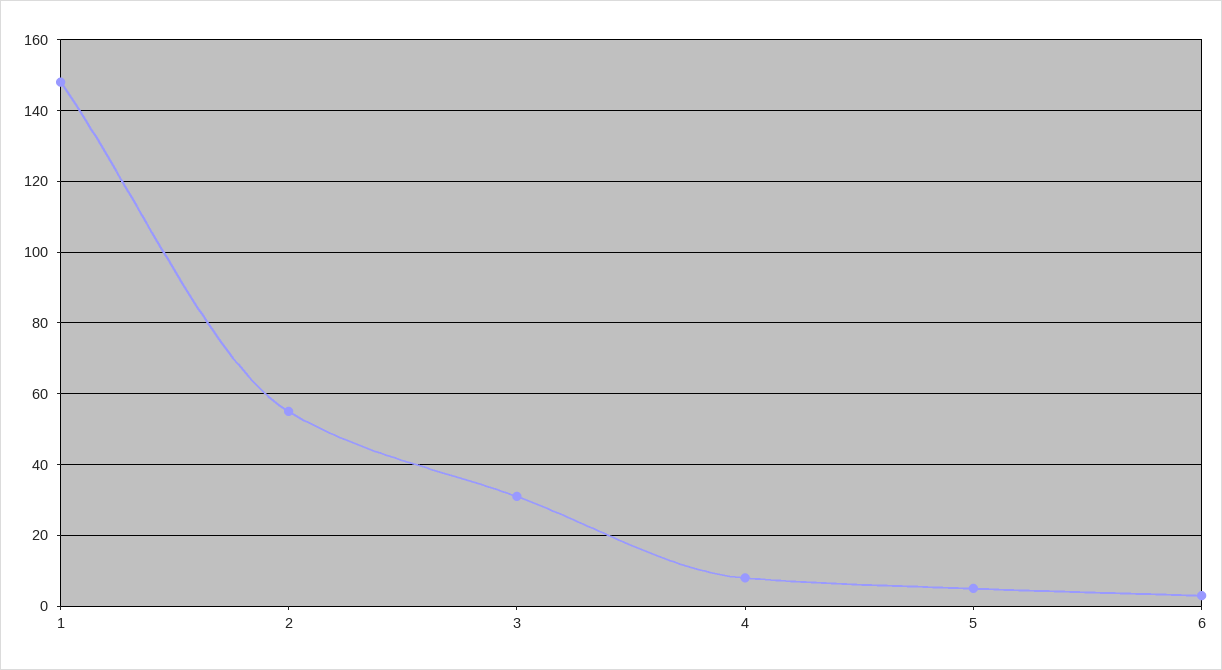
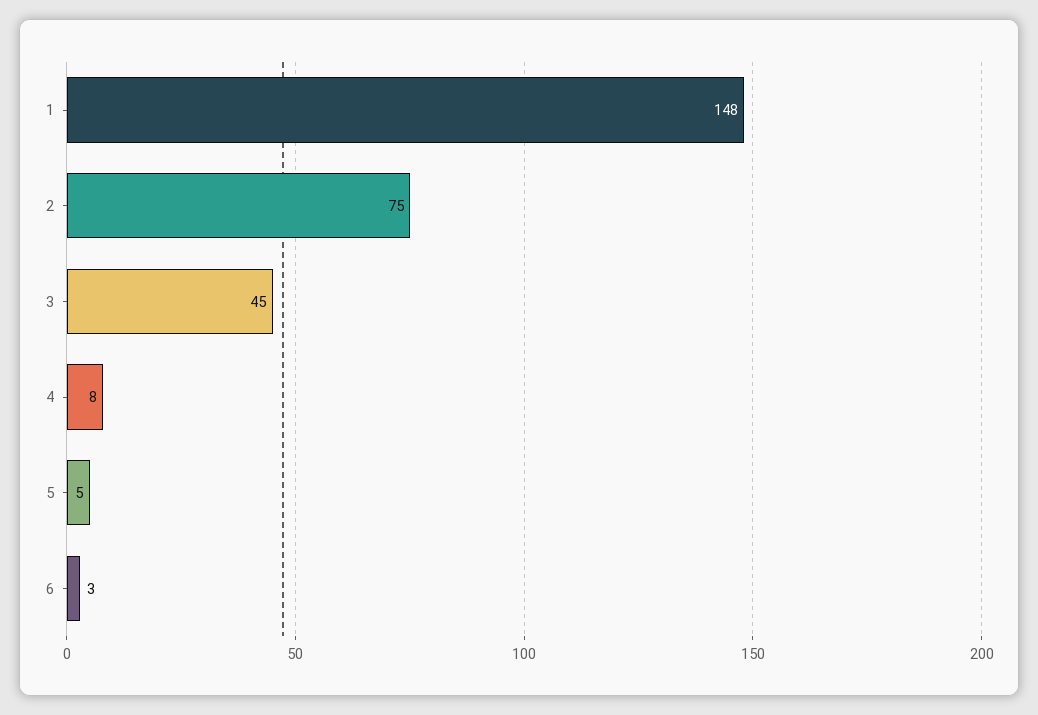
  {
    "1": 148,
-   "2": 55,
+   "2": 75,
-   "3": 30,
+   "3": 45,
    "4": 8,
    "5": 5,
    "6": 3
  }

